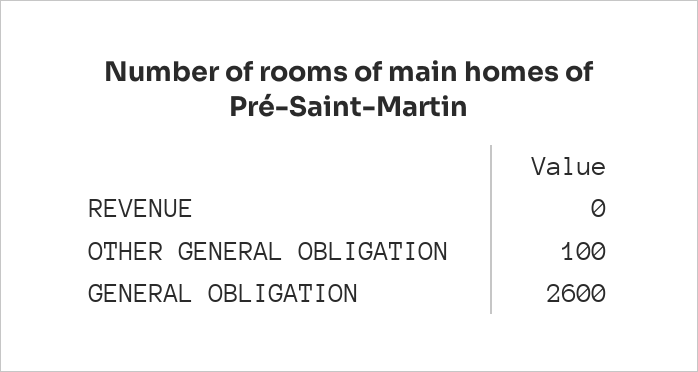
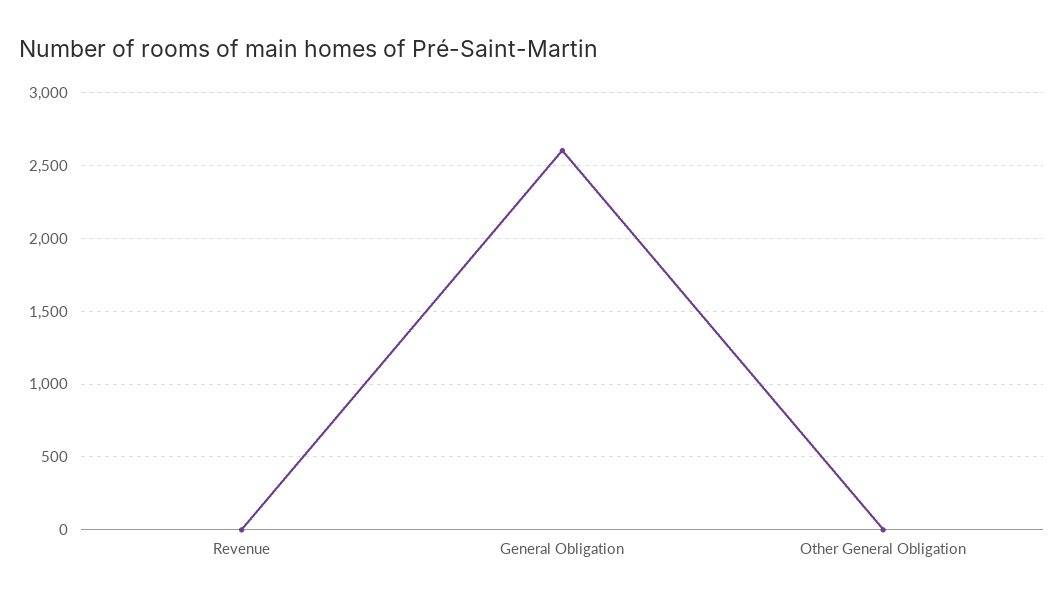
  {
    "REVENUE": 0,
-   "OTHER GENERAL OBLIGATION": 100,
+   "OTHER GENERAL OBLIGATION": 0,
    "GENERAL OBLIGATION": 2600
  }

